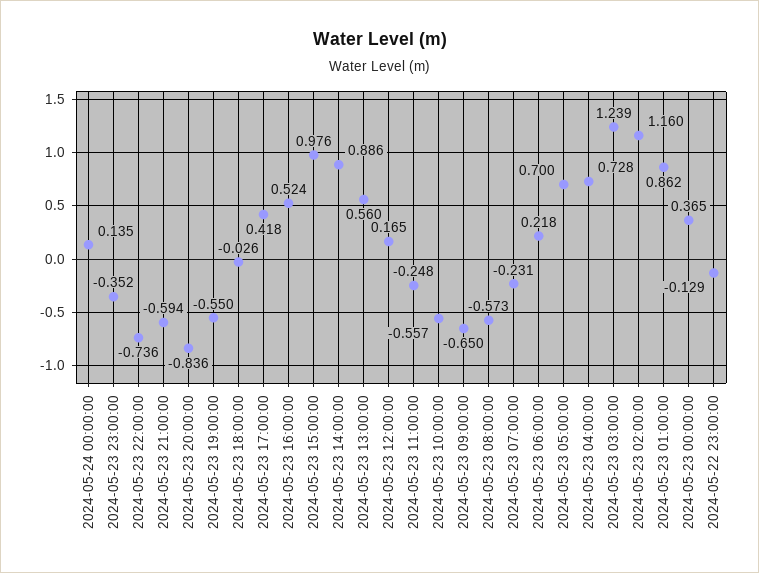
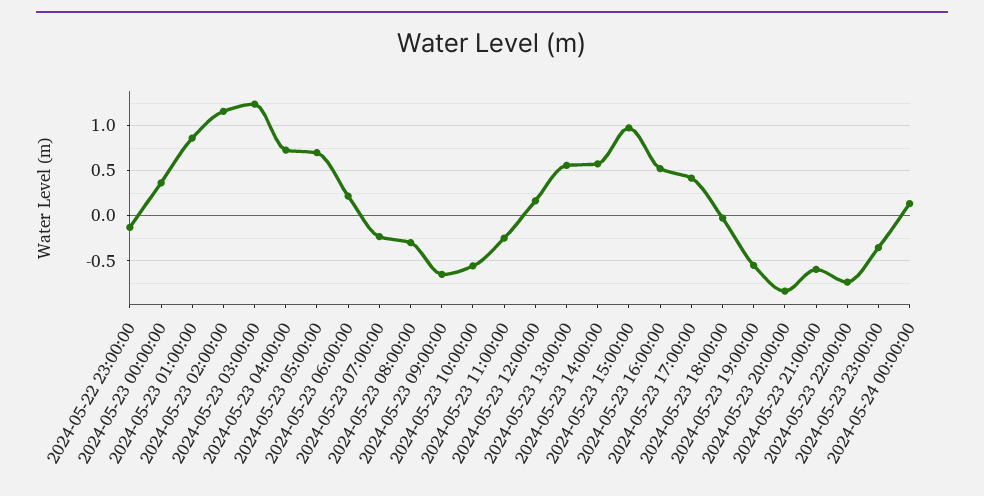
  {
    "2024-05-24 00:00:00": 0.135,
    "2024-05-23 23:00:00": -0.352,
    "2024-05-23 22:00:00": -0.736,
    "2024-05-23 21:00:00": -0.594,
    "2024-05-23 20:00:00": -0.836,
    "2024-05-23 19:00:00": -0.55,
    "2024-05-23 18:00:00": -0.026,
    "2024-05-23 17:00:00": 0.418,
    "2024-05-23 16:00:00": 0.524,
    "2024-05-23 15:00:00": 0.976,
-   "2024-05-23 14:00:00": 0.886,
+   "2024-05-23 14:00:00": 0.6,
    "2024-05-23 13:00:00": 0.56,
    "2024-05-23 12:00:00": 0.165,
    "2024-05-23 11:00:00": -0.248,
    "2024-05-23 10:00:00": -0.557,
    "2024-05-23 09:00:00": -0.65,
-   "2024-05-23 08:00:00": -0.573,
+   "2024-05-23 08:00:00": -0.3,
    "2024-05-23 07:00:00": -0.231,
    "2024-05-23 06:00:00": 0.218,
    "2024-05-23 05:00:00": 0.7,
    "2024-05-23 04:00:00": 0.728,
    "2024-05-23 03:00:00": 1.239,
    "2024-05-23 02:00:00": 1.16,
    "2024-05-23 01:00:00": 0.862,
    "2024-05-23 00:00:00": 0.365,
    "2024-05-22 23:00:00": -0.129
  }

